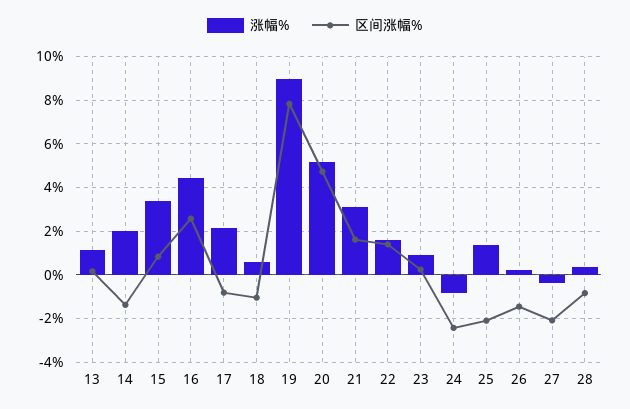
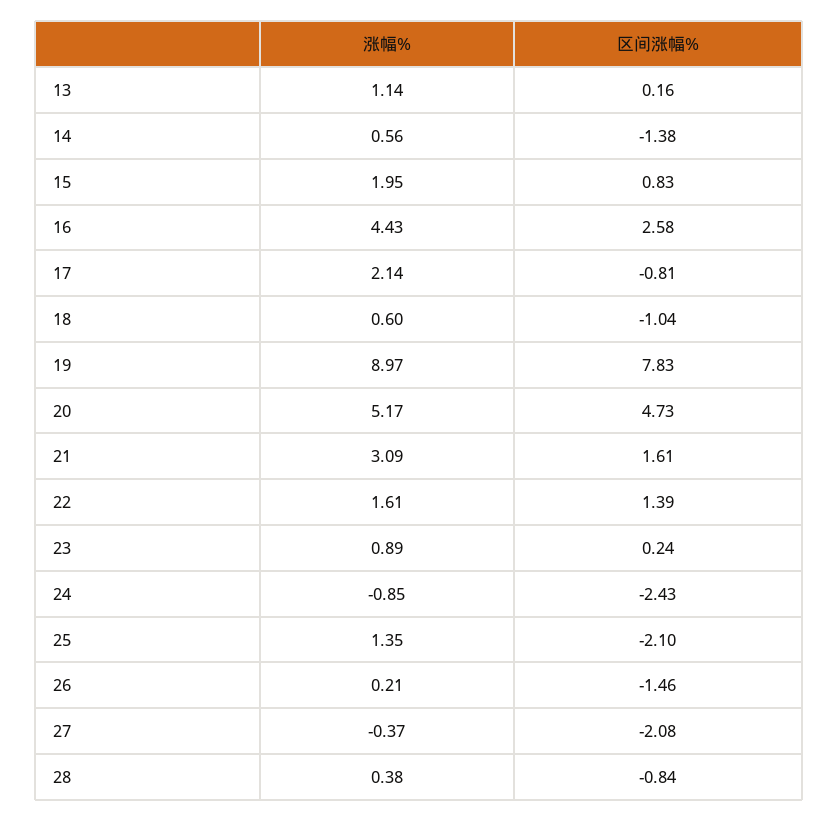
  {
    "涨幅%": {
      "13": 1.14,
-     "14": 2,
+     "14": 0.56,
-     "15": 3.5,
+     "15": 1.95,
      "16": 4.43,
      "17": 2.14,
      "18": 0.6,
      "19": 8.97,
      "20": 5.17,
      "21": 3.09,
      "22": 1.61,
      "23": 0.89,
      "24": -0.85,
      "25": 1.35,
      "26": 0.21,
      "27": -0.37,
      "28": 0.38
    },
    "区间涨幅%": {
      "13": 0.16,
      "14": -1.38,
      "15": 0.83,
      "16": 2.58,
      "17": -0.81,
      "18": -1.04,
      "19": 7.83,
      "20": 4.73,
      "21": 1.61,
      "22": 1.39,
      "23": 0.24,
      "24": -2.43,
      "25": -2.1,
      "26": -1.46,
      "27": -2.08,
      "28": -0.84
    }
  }

